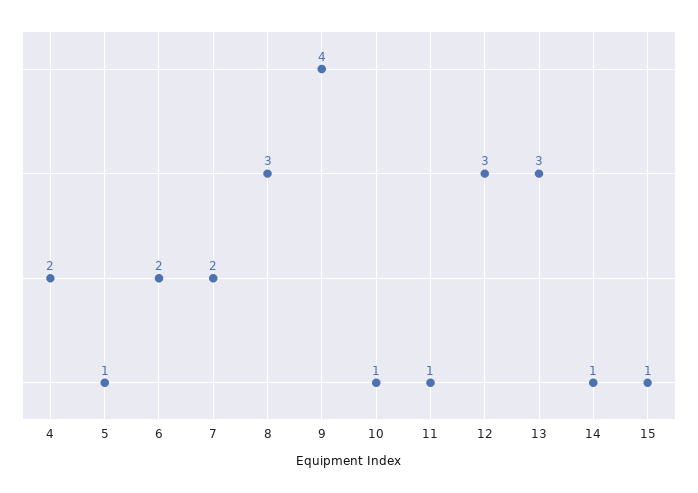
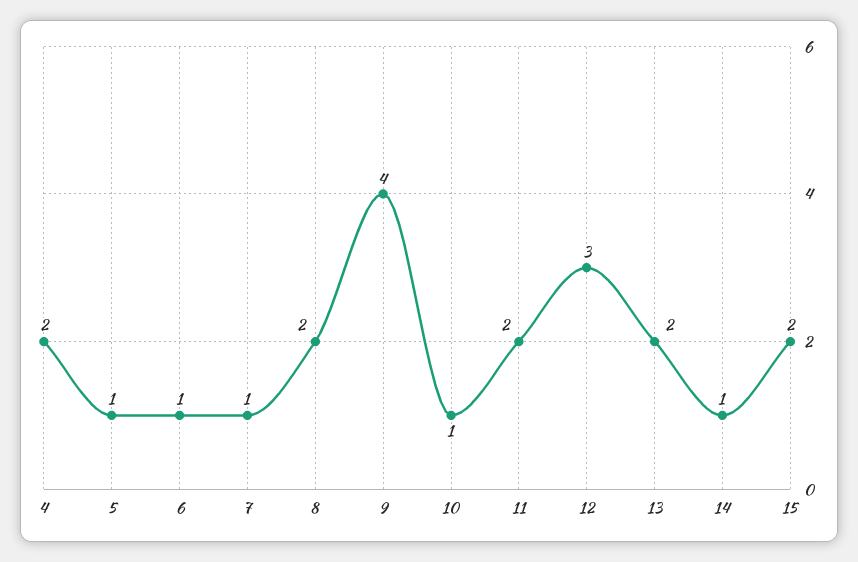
  {
    "4": 2,
    "5": 1,
-   "6": 2,
+   "6": 1,
-   "7": 2,
+   "7": 1,
-   "8": 3,
+   "8": 2,
    "9": 4,
    "10": 1,
-   "11": 1,
+   "11": 2,
    "12": 3,
-   "13": 3,
+   "13": 2,
    "14": 1,
-   "15": 1
+   "15": 2
  }

